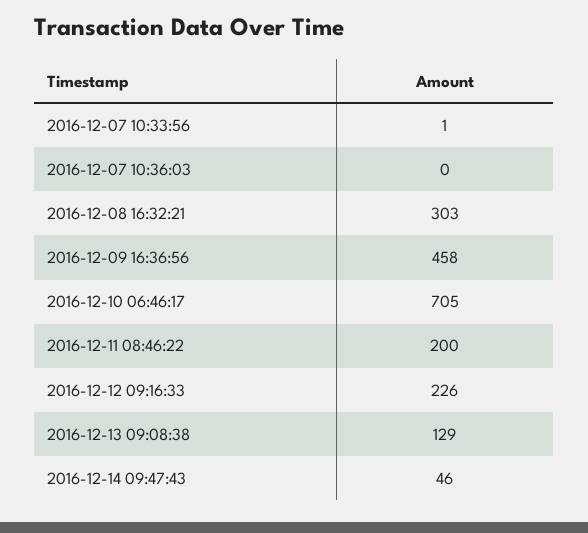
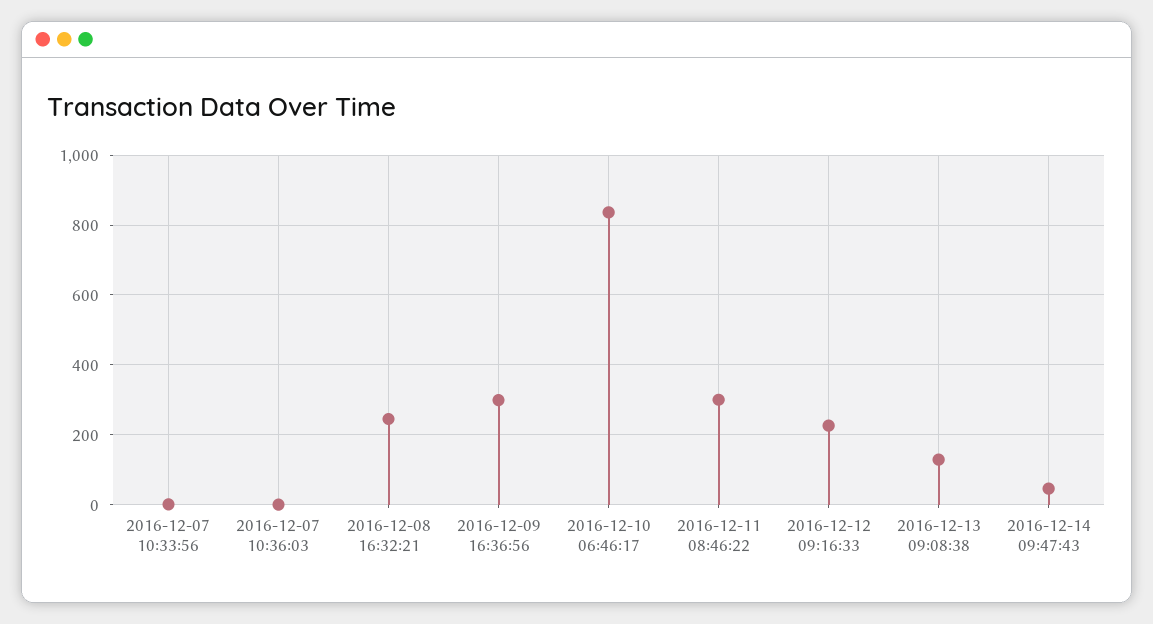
  {
    "2016-12-07 10:33:56": 1,
    "2016-12-07 10:36:03": 0,
-   "2016-12-08 16:32:21": 303,
+   "2016-12-08 16:32:21": 240,
-   "2016-12-09 16:36:56": 458,
+   "2016-12-09 16:36:56": 300,
-   "2016-12-10 06:46:17": 705,
+   "2016-12-10 06:46:17": 840,
-   "2016-12-11 08:46:22": 200,
+   "2016-12-11 08:46:22": 300,
    "2016-12-12 09:16:33": 226,
    "2016-12-13 09:08:38": 129,
    "2016-12-14 09:47:43": 46
  }

